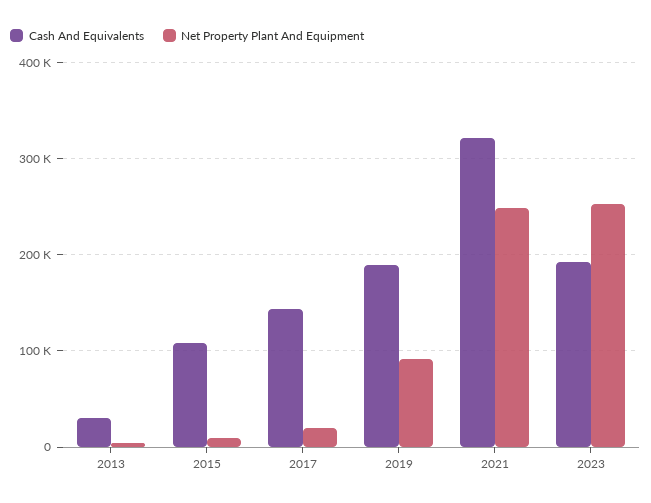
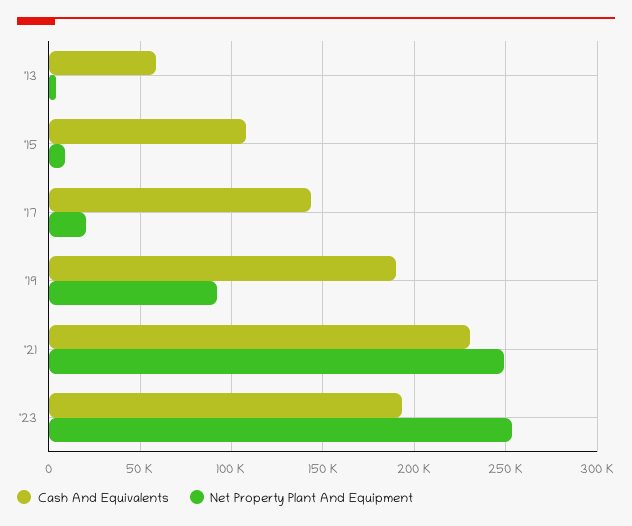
  {
    "Cash And Equivalents": {
-     "2013": 30000,
+     "2013": 60000,
      "2015": 110000,
      "2017": 145000,
      "2019": 190000,
-     "2021": 320000,
+     "2021": 230000,
      "2023": 195000
    },
    "Net Property Plant And Equipment": {
      "2013": 5000,
      "2015": 10000,
      "2017": 20000,
      "2019": 90000,
      "2021": 250000,
      "2023": 255000
    }
  }

